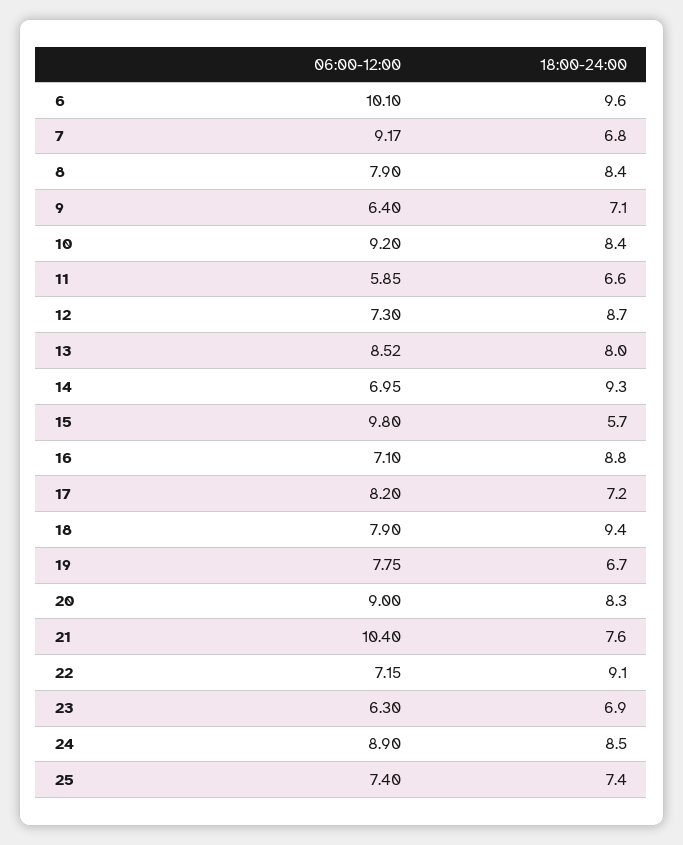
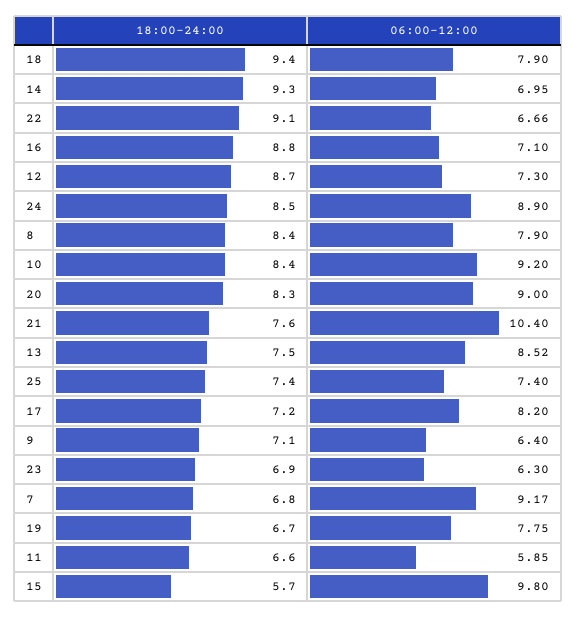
  {
    "06:00-12:00": {
-     "6": 10.1,
      "7": 9.17,
      "8": 7.9,
      "9": 6.4,
      "10": 9.2,
      "11": 5.85,
      "12": 7.3,
      "13": 8.52,
      "14": 6.95,
      "15": 9.8,
      "16": 7.1,
      "17": 8.2,
      "18": 7.9,
      "19": 7.75,
      "20": 9,
      "21": 10.4,
-     "22": 7.15,
+     "22": 6.66,
      "23": 6.3,
      "24": 8.9,
      "25": 7.4
    },
    "18:00-24:00": {
-     "6": 9.6,
      "7": 6.8,
      "8": 8.4,
      "9": 7.1,
      "10": 8.4,
      "11": 6.6,
      "12": 8.7,
-     "13": 8,
+     "13": 7.5,
      "14": 9.3,
      "15": 5.7,
      "16": 8.8,
      "17": 7.2,
      "18": 9.4,
      "19": 6.7,
      "20": 8.3,
      "21": 7.6,
      "22": 9.1,
      "23": 6.9,
      "24": 8.5,
      "25": 7.4
    }
  }

